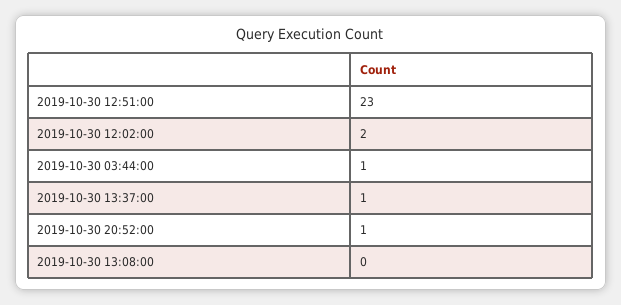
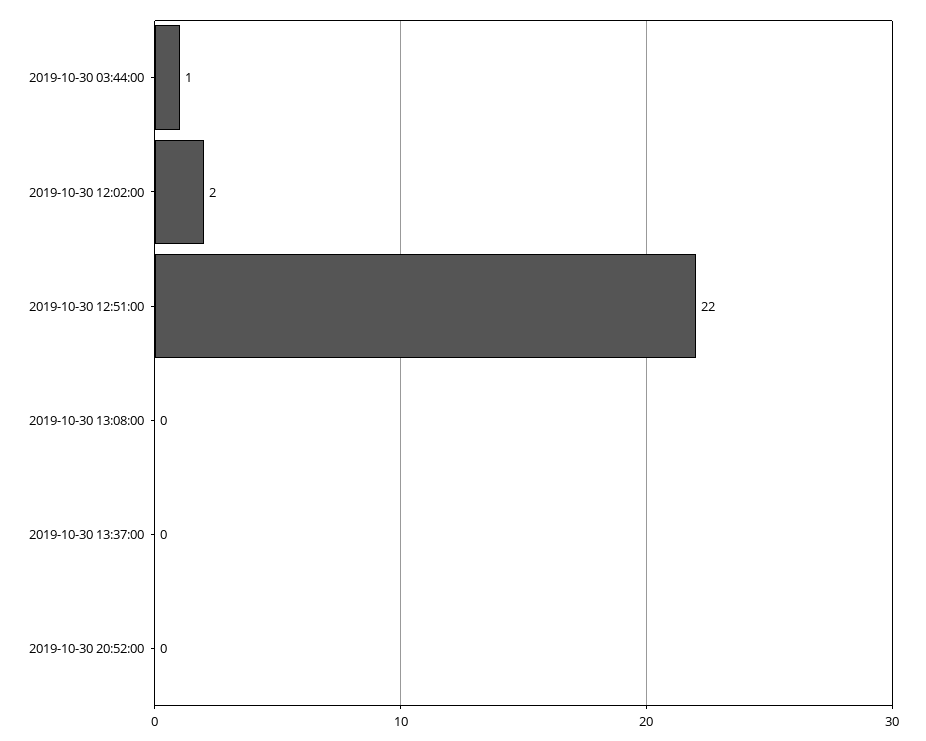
  {
-   "2019-10-30 12:51:00": 23,
+   "2019-10-30 12:51:00": 22,
    "2019-10-30 12:02:00": 2,
    "2019-10-30 03:44:00": 1,
-   "2019-10-30 13:37:00": 1,
+   "2019-10-30 13:37:00": 0,
-   "2019-10-30 20:52:00": 1,
+   "2019-10-30 20:52:00": 0,
    "2019-10-30 13:08:00": 0
  }

